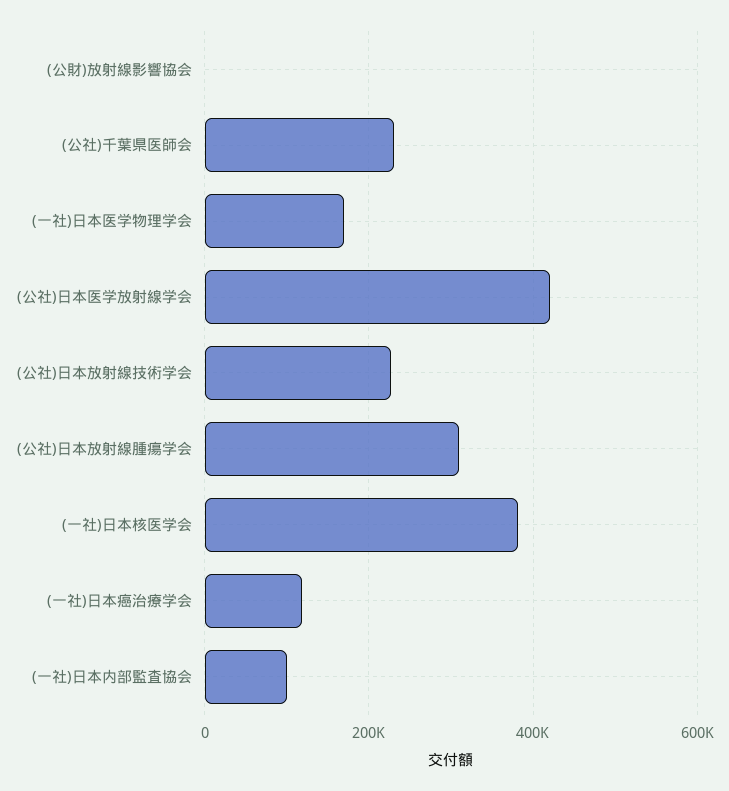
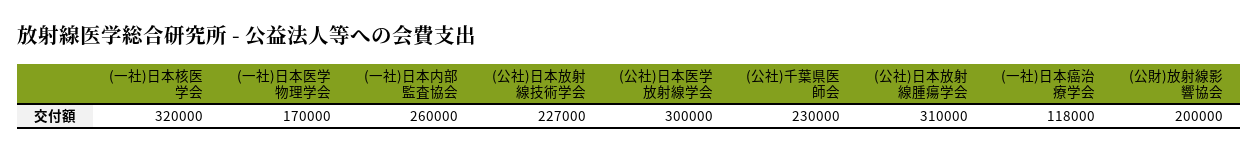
  {
-   "(公財)放射線影響協会": 0,
+   "(公財)放射線影響協会": 200000,
    "(公社)千葉県医師会": 230000,
    "(一社)日本医学物理学会": 170000,
-   "(公社)日本医学放射線学会": 420000,
+   "(公社)日本医学放射線学会": 300000,
    "(公社)日本放射線技術学会": 227000,
    "(公社)日本放射線腫瘍学会": 310000,
-   "(一社)日本核医学会": 380000,
+   "(一社)日本核医学会": 320000,
    "(一社)日本癌治療学会": 118000,
-   "(一社)日本内部監査協会": 100000
+   "(一社)日本内部監査協会": 260000
  }

